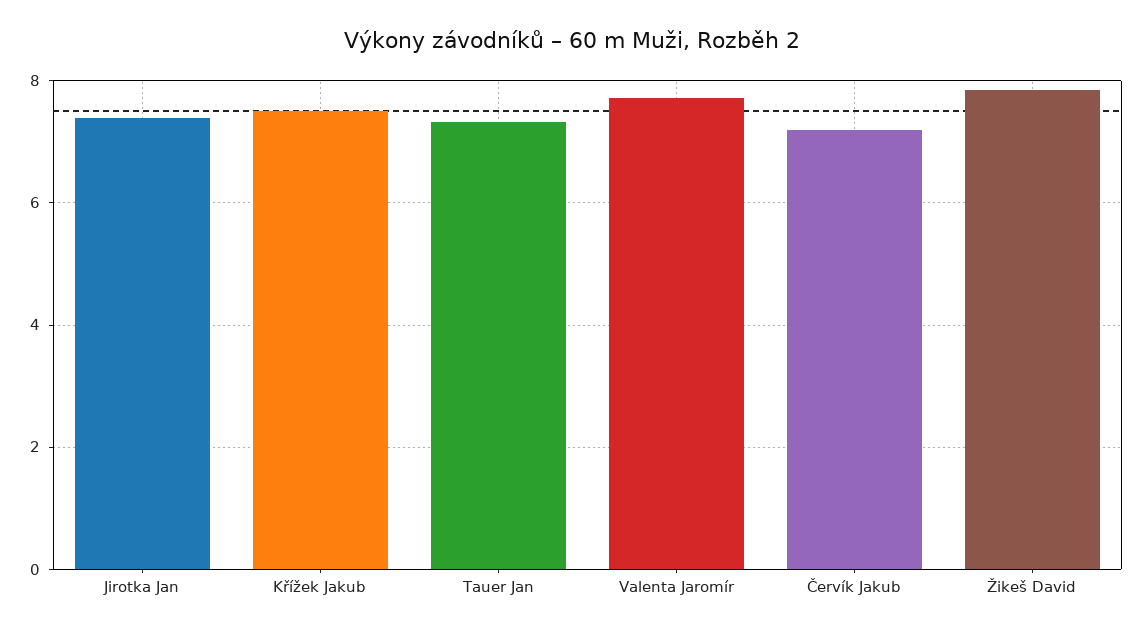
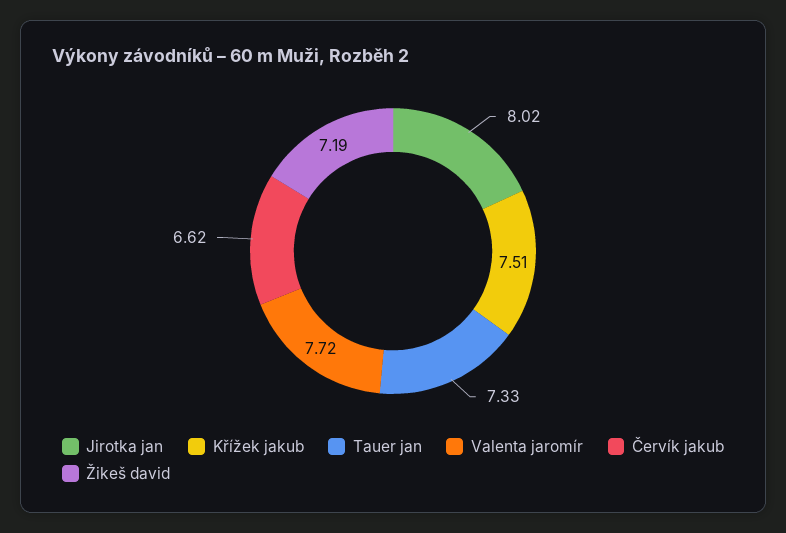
  {
-   "Jirotka Jan": 7.4,
+   "Jirotka Jan": 8.02,
    "Křížek Jakub": 7.51,
    "Tauer Jan": 7.33,
    "Valenta Jaromír": 7.72,
-   "Červík Jakub": 7.2,
+   "Červík Jakub": 6.62,
-   "Žikeš David": 7.8
+   "Žikeš David": 7.19
  }

